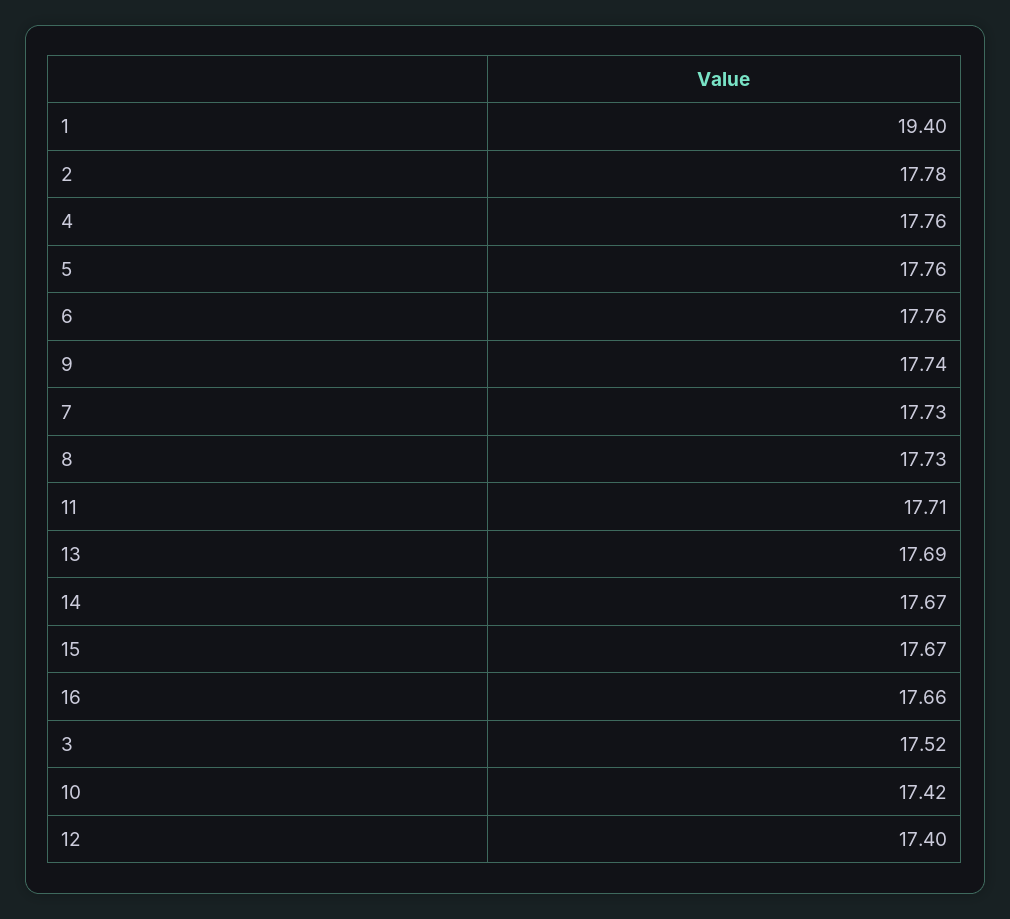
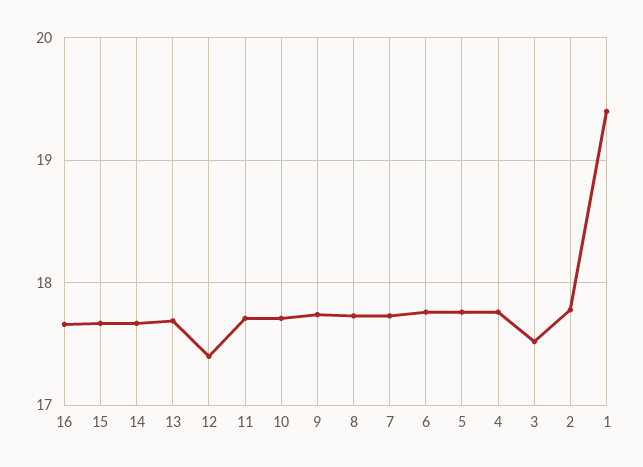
  {
    "1": 19.4,
    "2": 17.78,
    "4": 17.76,
    "5": 17.76,
    "6": 17.76,
    "9": 17.74,
    "7": 17.73,
    "8": 17.73,
    "11": 17.71,
    "13": 17.69,
    "14": 17.67,
    "15": 17.67,
    "16": 17.66,
    "3": 17.52,
-   "10": 17.42,
+   "10": 17.7,
    "12": 17.4
  }

